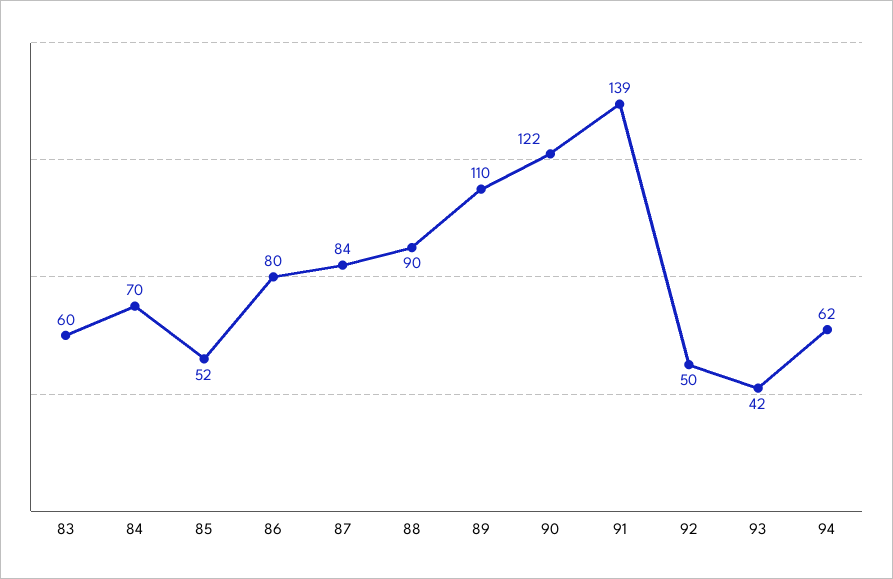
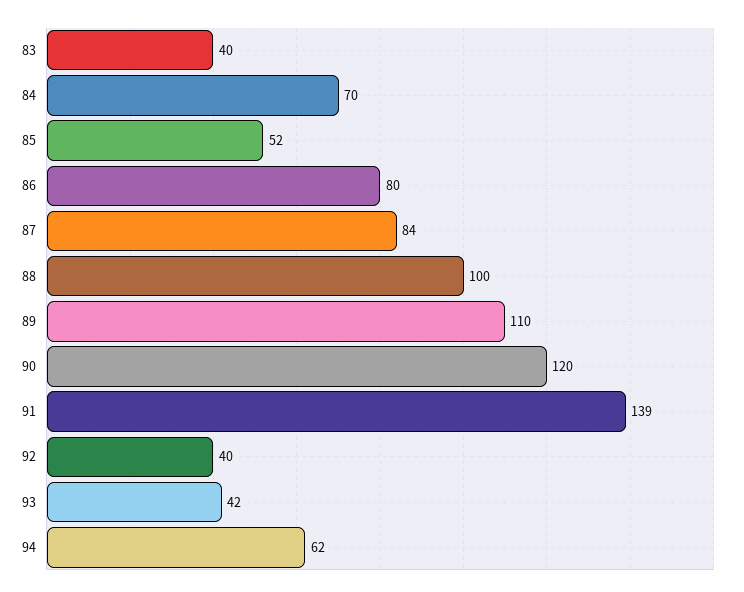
  {
-   "83": 60,
+   "83": 40,
    "84": 70,
    "85": 52,
    "86": 80,
    "87": 84,
-   "88": 90,
+   "88": 100,
    "89": 110,
-   "90": 122,
+   "90": 120,
    "91": 139,
-   "92": 50,
+   "92": 40,
    "93": 42,
    "94": 62
  }

